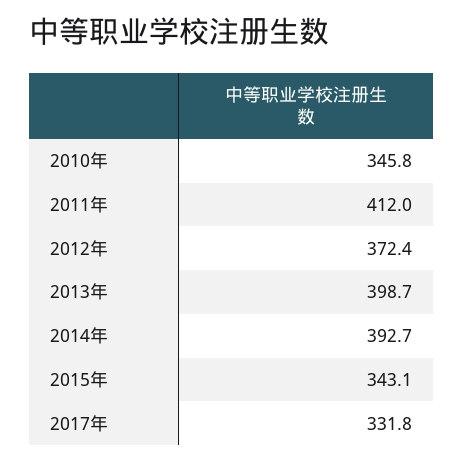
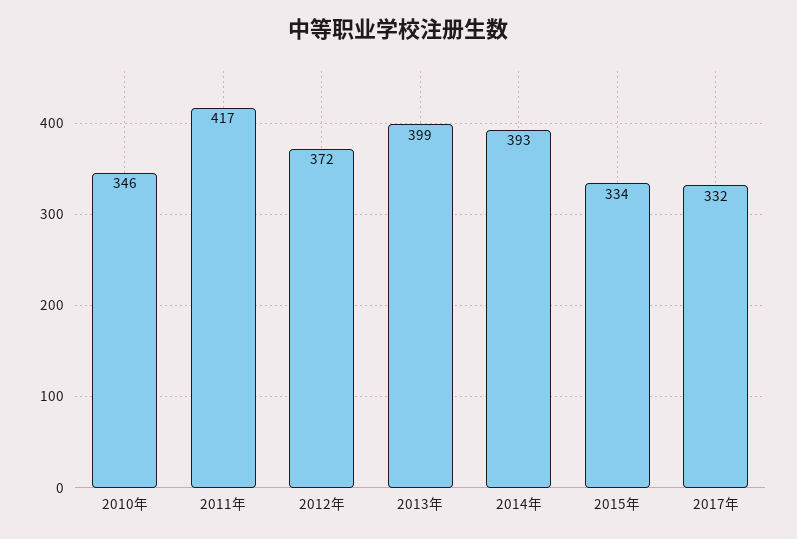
  {
    "2010年": 345.8,
-   "2011年": 412,
+   "2011年": 417,
    "2012年": 372.4,
    "2013年": 398.7,
    "2014年": 392.7,
-   "2015年": 343.1,
+   "2015年": 334,
    "2017年": 331.8
  }

